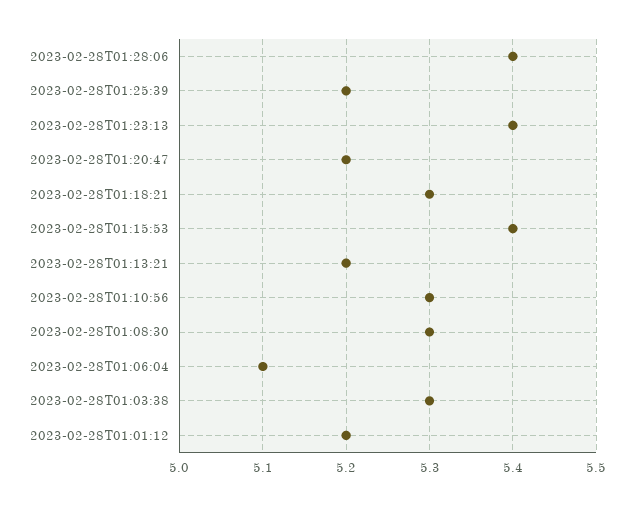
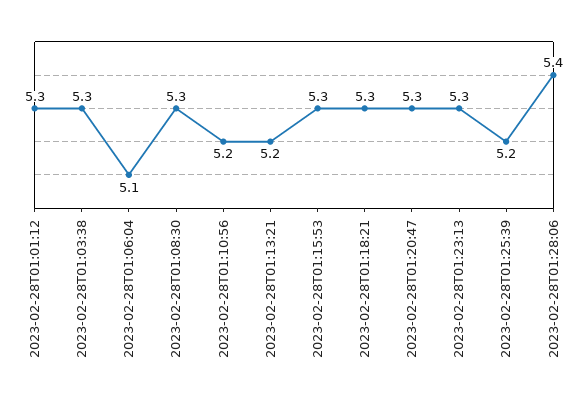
  {
    "2023-02-28T01:28:06": 5.4,
    "2023-02-28T01:25:39": 5.2,
-   "2023-02-28T01:23:13": 5.4,
+   "2023-02-28T01:23:13": 5.3,
-   "2023-02-28T01:20:47": 5.2,
+   "2023-02-28T01:20:47": 5.3,
    "2023-02-28T01:18:21": 5.3,
-   "2023-02-28T01:15:53": 5.4,
+   "2023-02-28T01:15:53": 5.3,
    "2023-02-28T01:13:21": 5.2,
-   "2023-02-28T01:10:56": 5.3,
+   "2023-02-28T01:10:56": 5.2,
    "2023-02-28T01:08:30": 5.3,
    "2023-02-28T01:06:04": 5.1,
    "2023-02-28T01:03:38": 5.3,
-   "2023-02-28T01:01:12": 5.2
+   "2023-02-28T01:01:12": 5.3
  }

